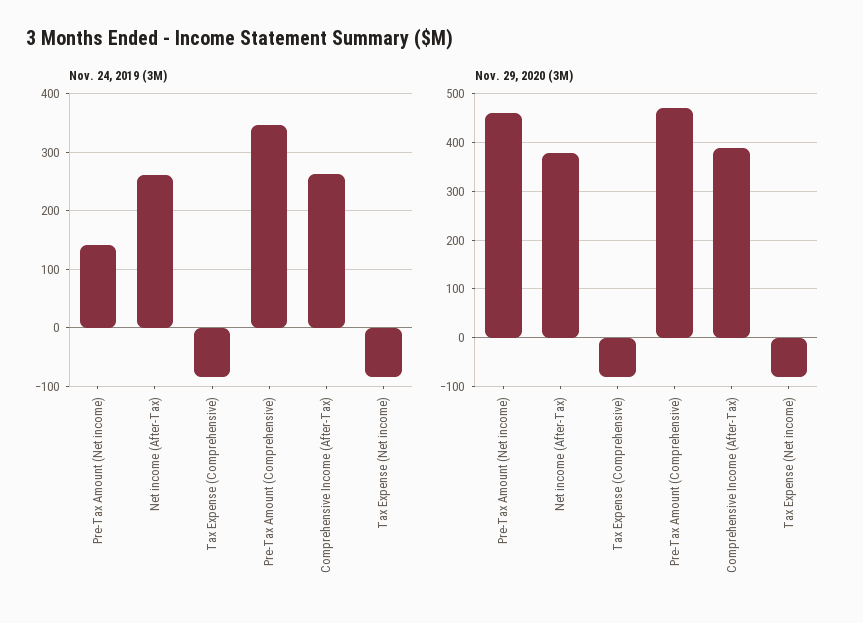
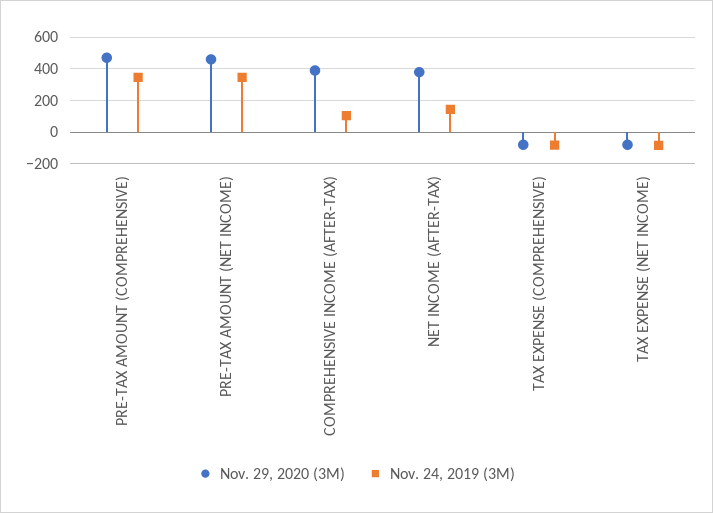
  {
    "Nov. 24, 2019 (3M)": {
-     "Pre-Tax Amount (Net income)": 140,
+     "Pre-Tax Amount (Net income)": 350,
-     "Net income (After-Tax)": 260,
+     "Net income (After-Tax)": 150,
      "Tax Expense (Comprehensive)": -80,
      "Pre-Tax Amount (Comprehensive)": 340,
-     "Comprehensive Income (After-Tax)": 260,
+     "Comprehensive Income (After-Tax)": 100,
      "Tax Expense (Net income)": -80
    },
    "Nov. 29, 2020 (3M)": {
      "Pre-Tax Amount (Net income)": 460,
      "Net income (After-Tax)": 380,
      "Tax Expense (Comprehensive)": -80,
      "Pre-Tax Amount (Comprehensive)": 480,
      "Comprehensive Income (After-Tax)": 380,
      "Tax Expense (Net income)": -80
    }
  }

